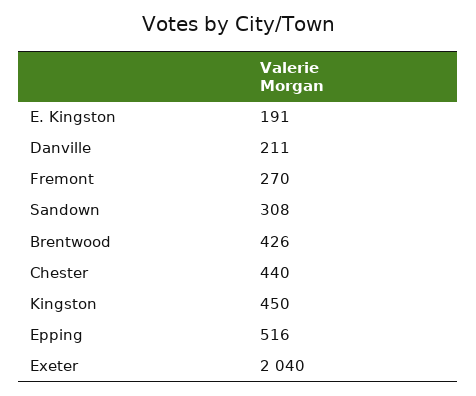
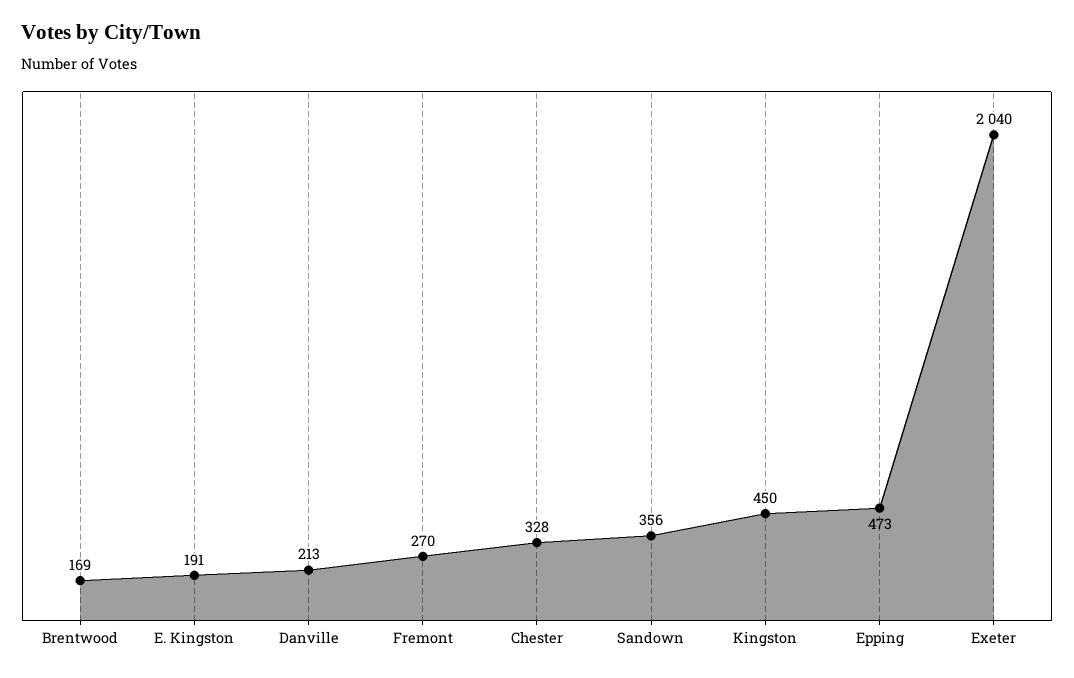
  {
    "E. Kingston": 191,
-   "Danville": 211,
+   "Danville": 213,
    "Fremont": 270,
-   "Sandown": 308,
+   "Sandown": 356,
-   "Brentwood": 426,
+   "Brentwood": 169,
-   "Chester": 440,
+   "Chester": 328,
    "Kingston": 450,
-   "Epping": 516,
+   "Epping": 473,
    "Exeter": 2040
  }

